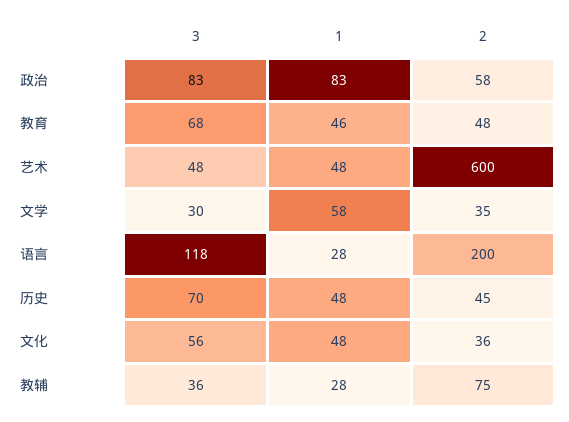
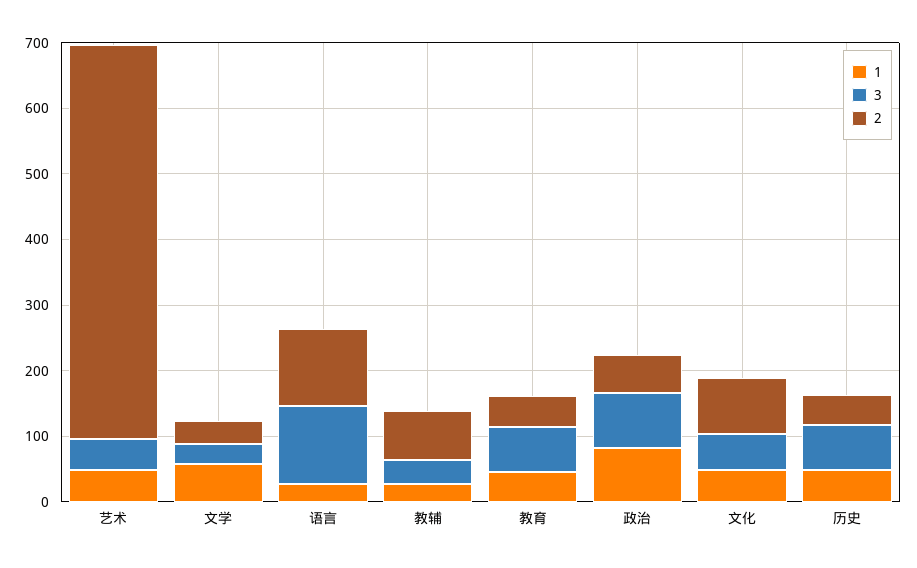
  {
    "3": {
      "政治": 83,
      "教育": 68,
      "艺术": 48,
      "文学": 30,
      "语言": 118,
      "历史": 70,
      "文化": 56,
      "教辅": 36
    },
    "1": {
      "政治": 83,
      "教育": 46,
      "艺术": 48,
      "文学": 58,
      "语言": 28,
      "历史": 48,
      "文化": 48,
      "教辅": 28
    },
    "2": {
      "政治": 58,
      "教育": 48,
      "艺术": 600,
      "文学": 35,
-     "语言": 200,
+     "语言": 120,
      "历史": 45,
-     "文化": 36,
+     "文化": 80,
      "教辅": 75
    }
  }

